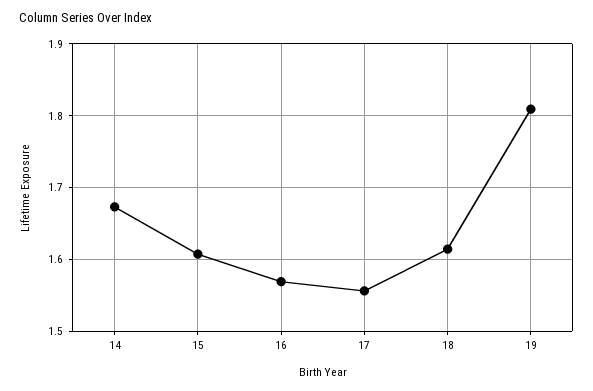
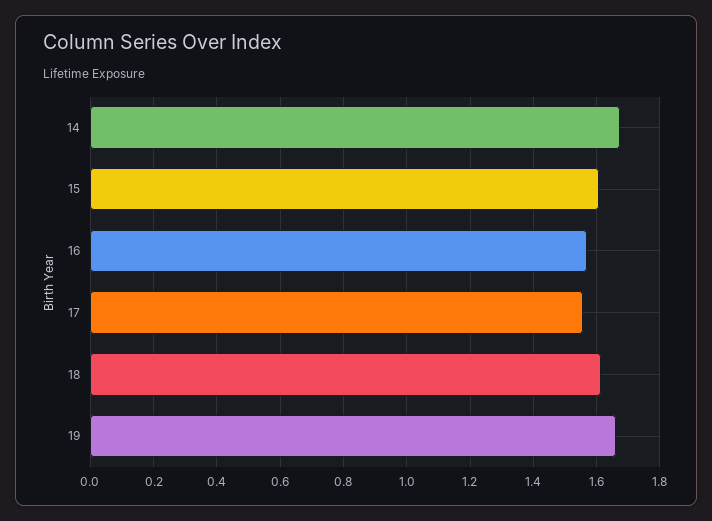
  {
    "14": 1.67,
    "15": 1.61,
    "16": 1.57,
    "17": 1.56,
    "18": 1.61,
-   "19": 1.81
+   "19": 1.66
  }

